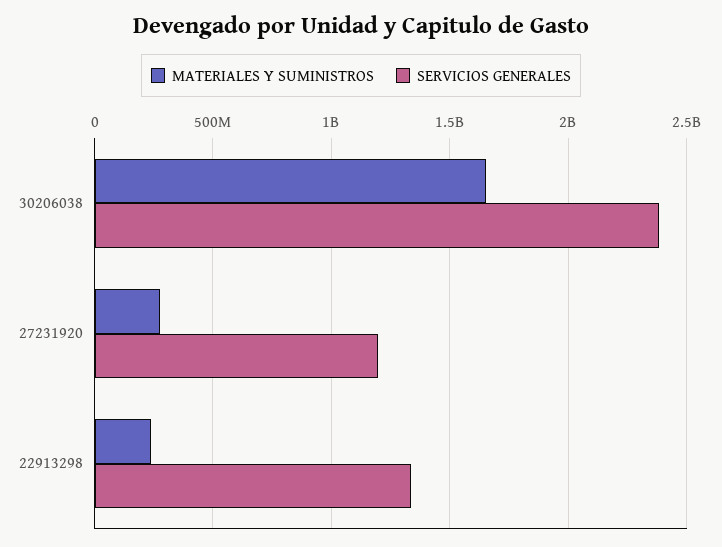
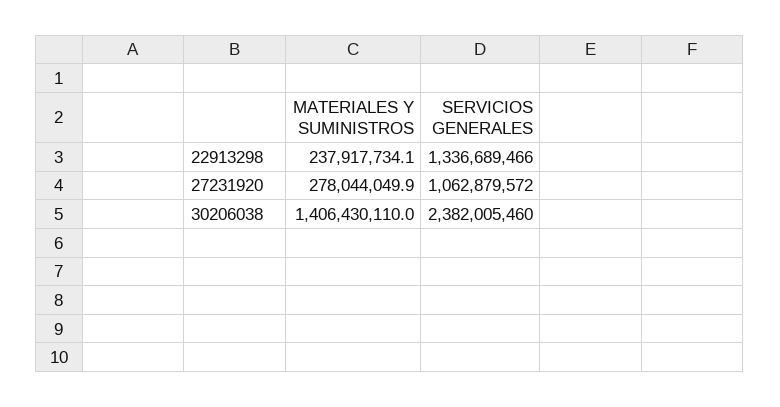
  {
    "MATERIALES Y SUMINISTROS": {
-     "30206038": 1650000000,
+     "30206038": 1406430110,
      "27231920": 278044049.9,
      "22913298": 237917734.1
    },
    "SERVICIOS GENERALES": {
      "30206038": 2382005460,
-     "27231920": 1200000000,
+     "27231920": 1062879572,
      "22913298": 1336689466
    }
  }

